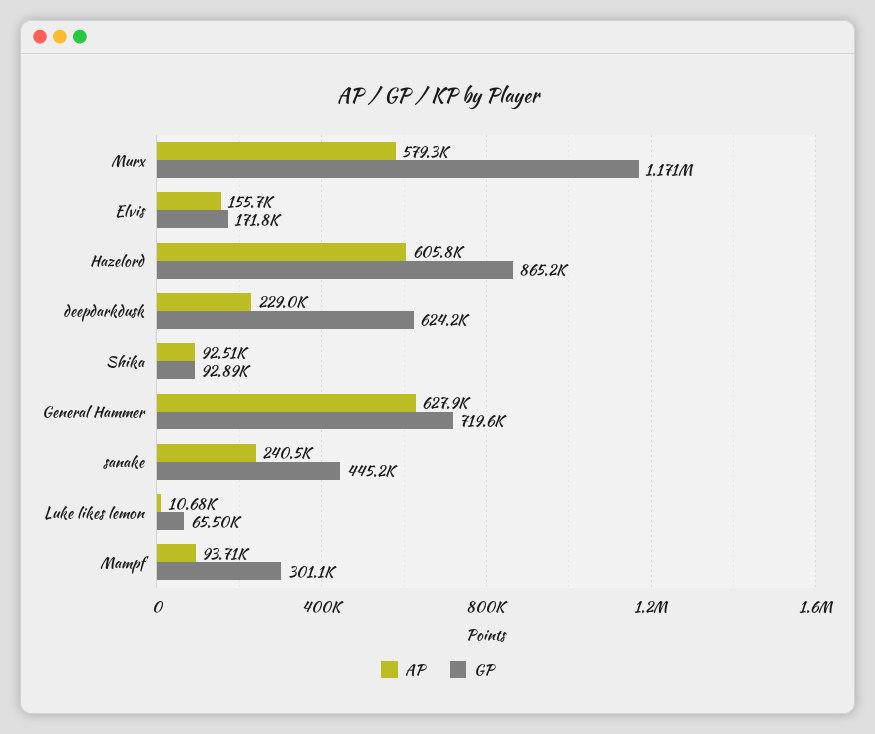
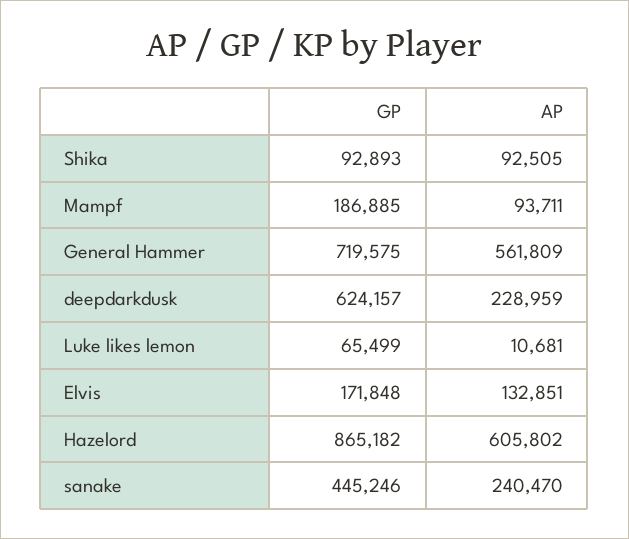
  {
    "AP": {
-     "Murx": 579300,
-     "Elvis": 155700,
+     "Elvis": 132851,
      "Hazelord": 605802,
      "deepdarkdusk": 228959,
      "Shika": 92505,
-     "General Hammer": 627900,
+     "General Hammer": 561809,
      "sanake": 240470,
      "Luke likes lemon": 10681,
      "Mampf": 93711
    },
    "GP": {
-     "Murx": 1171000,
      "Elvis": 171848,
      "Hazelord": 865182,
      "deepdarkdusk": 624157,
      "Shika": 92893,
      "General Hammer": 719575,
      "sanake": 445246,
      "Luke likes lemon": 65499,
-     "Mampf": 301100
+     "Mampf": 186885
    }
  }

